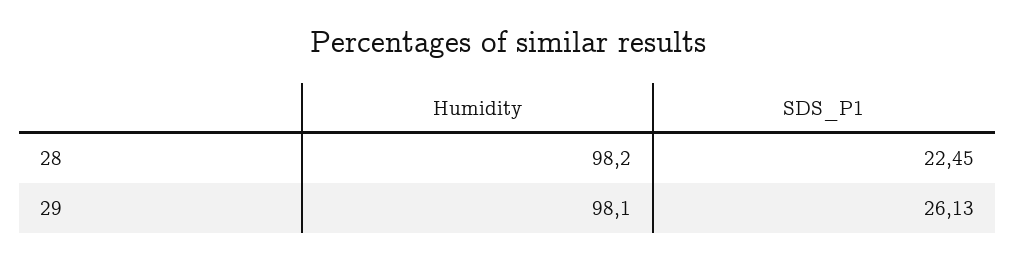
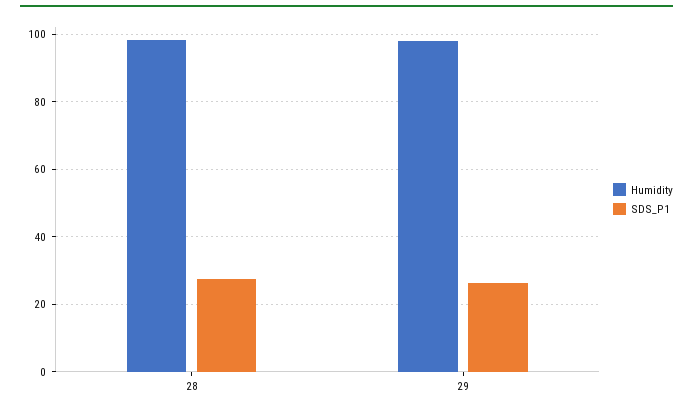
  {
    "Humidity": {
      "28": 98.2,
      "29": 98.1
    },
    "SDS_P1": {
-     "28": 22.45,
+     "28": 28,
      "29": 26.13
    }
  }

